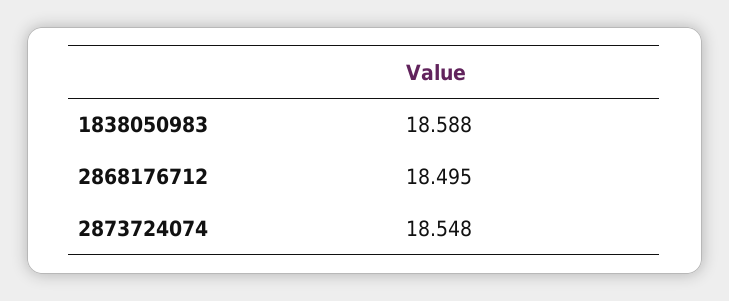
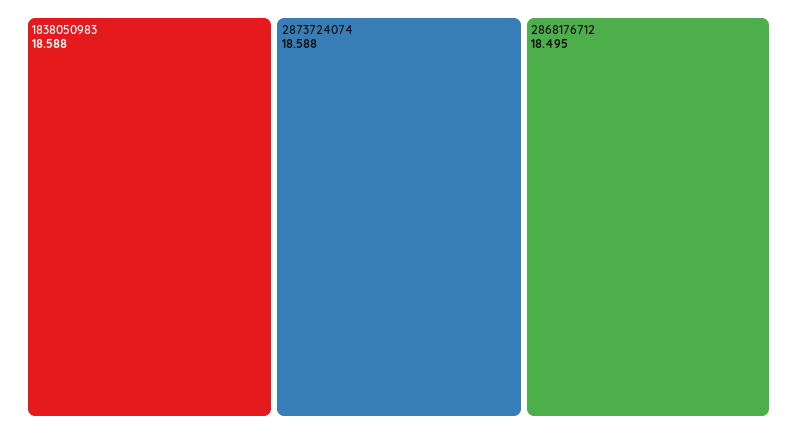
  {
    "1838050983": 18.588,
    "2868176712": 18.495,
-   "2873724074": 18.548
+   "2873724074": 18.588
  }

